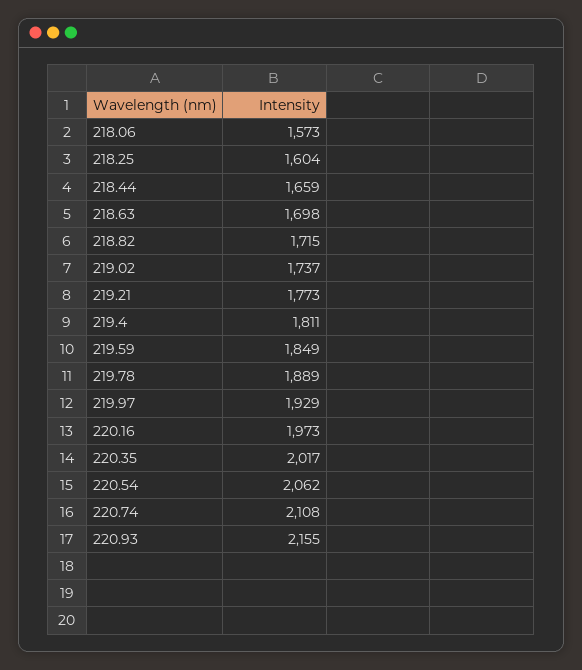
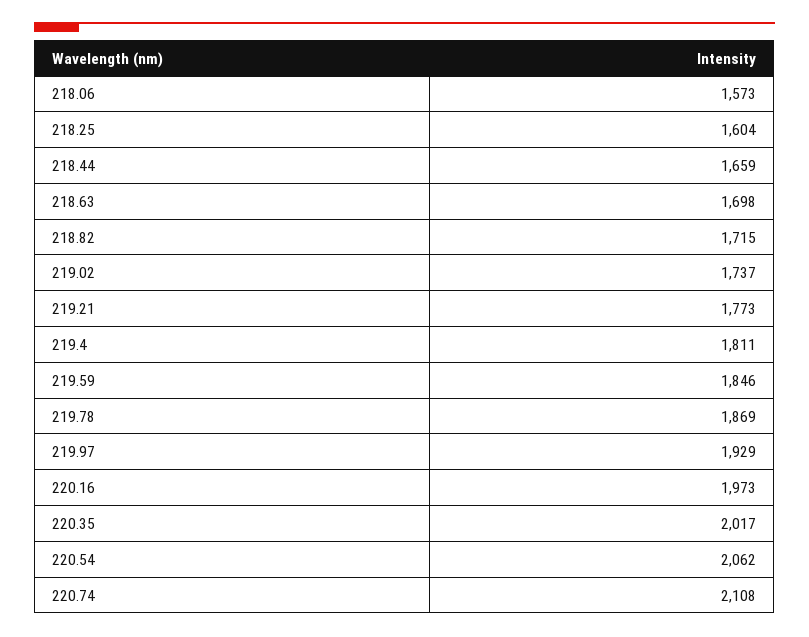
  {
    "218.06": 1573,
    "218.25": 1604,
    "218.44": 1659,
    "218.63": 1698,
    "218.82": 1715,
    "219.02": 1737,
    "219.21": 1773,
    "219.4": 1811,
-   "219.59": 1849,
+   "219.59": 1846,
-   "219.78": 1889,
+   "219.78": 1869,
    "219.97": 1929,
    "220.16": 1973,
    "220.35": 2017,
    "220.54": 2062,
-   "220.74": 2108,
+   "220.74": 2108
-   "220.93": 2155
  }

